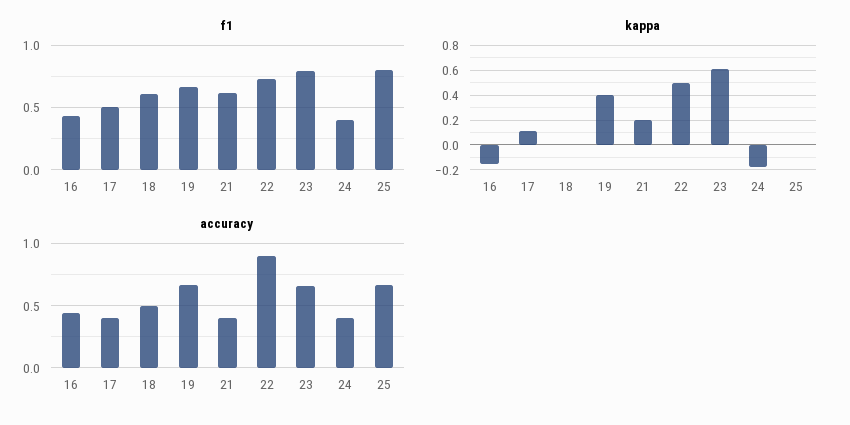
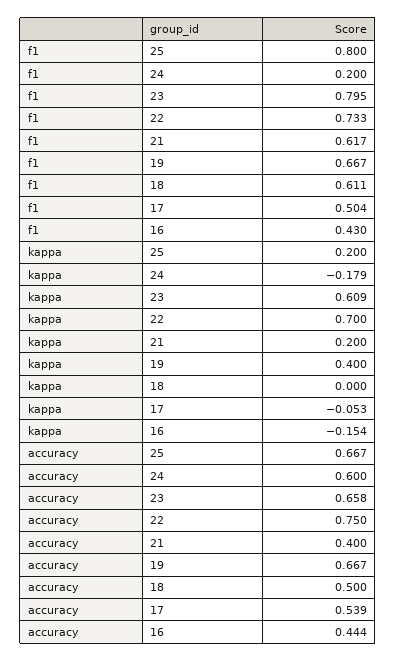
  {
    "f1": {
      "16": 0.43,
      "17": 0.504,
      "18": 0.611,
      "19": 0.667,
      "21": 0.617,
      "22": 0.733,
      "23": 0.795,
-     "24": 0.4,
+     "24": 0.2,
      "25": 0.8
    },
    "kappa": {
      "16": -0.154,
-     "17": 0.1,
+     "17": -0.053,
      "18": 0,
      "19": 0.4,
      "21": 0.2,
-     "22": 0.5,
+     "22": 0.7,
      "23": 0.609,
      "24": -0.179,
-     "25": 0
+     "25": 0.2
    },
    "accuracy": {
      "16": 0.444,
-     "17": 0.4,
+     "17": 0.539,
      "18": 0.5,
      "19": 0.667,
      "21": 0.4,
-     "22": 0.9,
+     "22": 0.75,
      "23": 0.658,
-     "24": 0.4,
+     "24": 0.6,
      "25": 0.667
    }
  }

